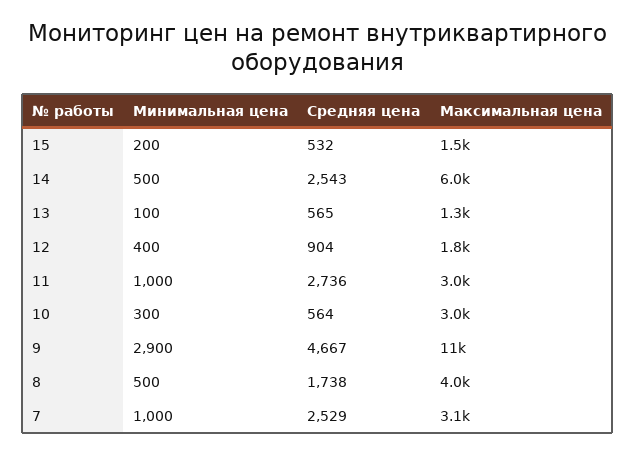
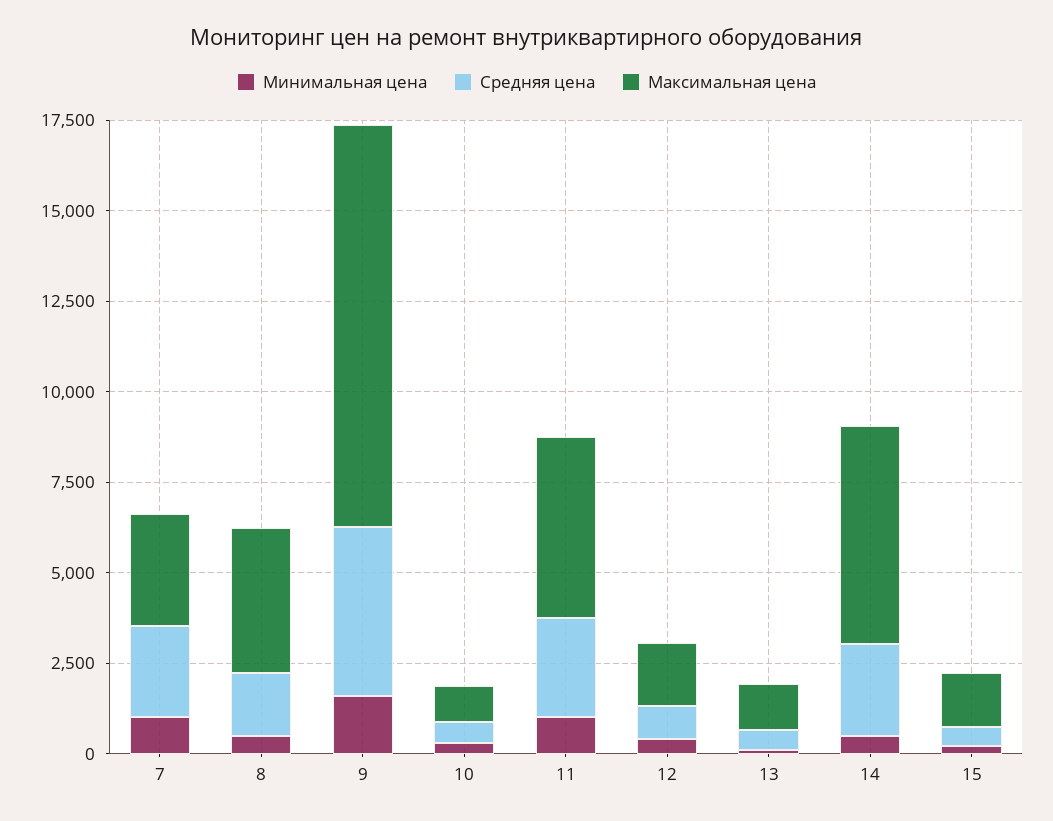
  {
    "Минимальная цена": {
      "15": 200,
      "14": 500,
      "13": 100,
      "12": 400,
      "11": 1000,
      "10": 300,
-     "9": 2900,
+     "9": 1500,
      "8": 500,
      "7": 1000
    },
    "Средняя цена": {
      "15": 532,
      "14": 2543,
      "13": 565,
      "12": 904,
      "11": 2736,
      "10": 564,
      "9": 4667,
      "8": 1738,
      "7": 2529
    },
    "Максимальная цена": {
      "15": 1500,
      "14": 6000,
      "13": 1300,
      "12": 1800,
-     "11": 3000,
+     "11": 5000,
-     "10": 3000,
+     "10": 1000,
      "9": 11000,
      "8": 4000,
      "7": 3100
    }
  }

